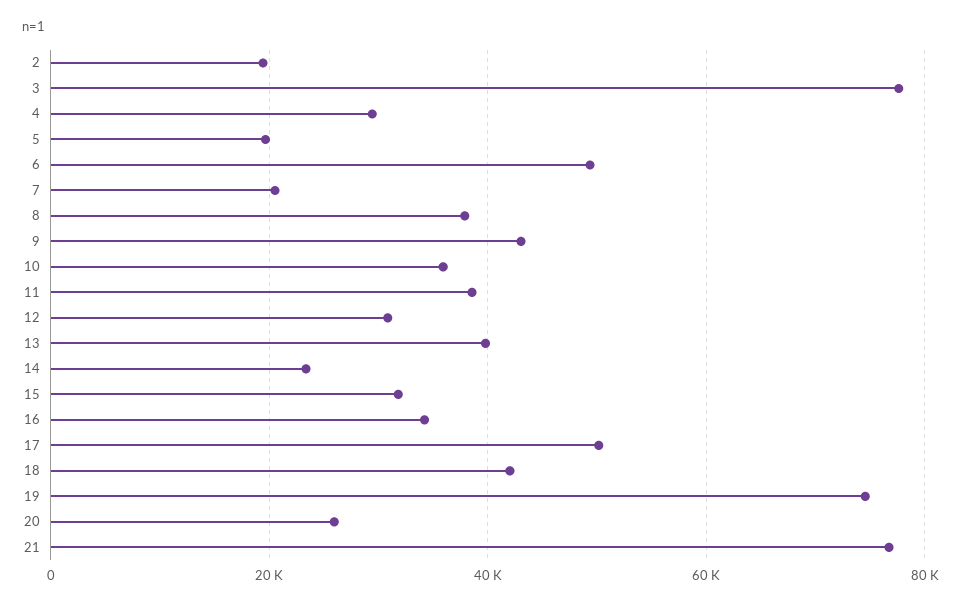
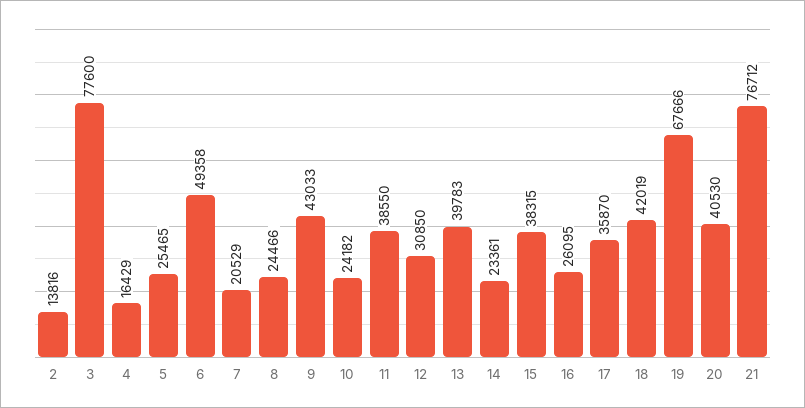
  {
-   "2": 20000,
+   "2": 13816,
    "3": 77600,
-   "4": 30000,
+   "4": 16429,
-   "5": 20000,
+   "5": 25465,
    "6": 49358,
    "7": 20529,
-   "8": 38000,
+   "8": 24466,
    "9": 43033,
-   "10": 36000,
+   "10": 24182,
    "11": 38550,
    "12": 30850,
    "13": 39783,
    "14": 23361,
-   "15": 32000,
+   "15": 38315,
-   "16": 34000,
+   "16": 26095,
-   "17": 50000,
+   "17": 35870,
    "18": 42019,
-   "19": 74000,
+   "19": 67666,
-   "20": 26000,
+   "20": 40530,
    "21": 76712
  }

